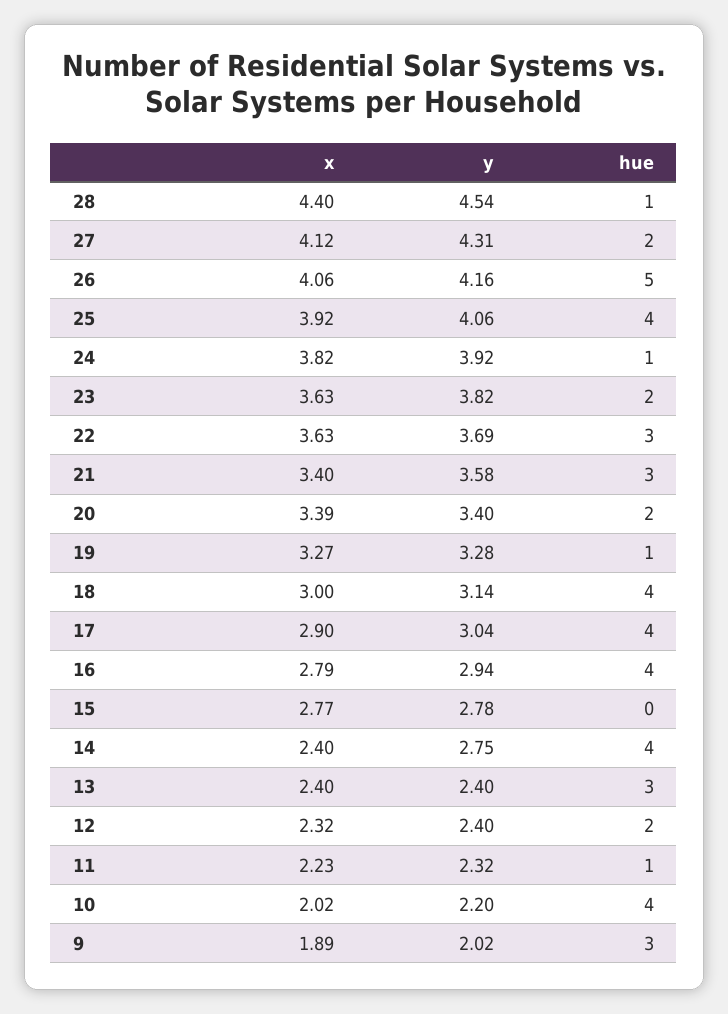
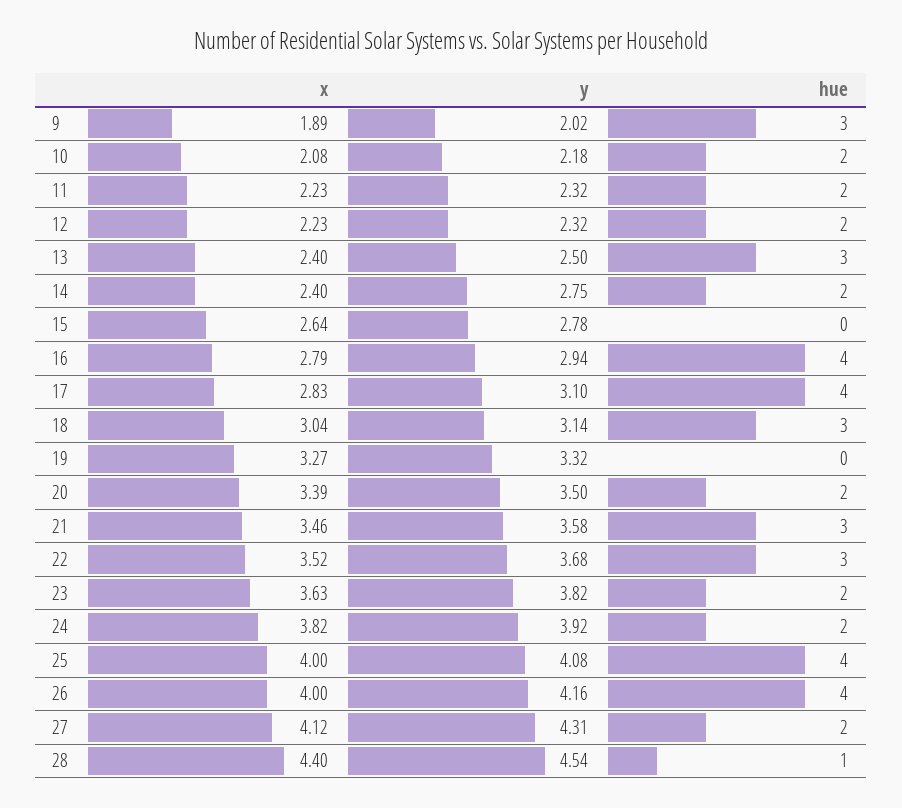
  {
    "x": {
      "28": 4.4,
      "27": 4.12,
-     "26": 4.06,
+     "26": 4,
-     "25": 3.92,
+     "25": 4,
      "24": 3.82,
      "23": 3.63,
-     "22": 3.63,
+     "22": 3.52,
-     "21": 3.4,
+     "21": 3.46,
      "20": 3.39,
      "19": 3.27,
-     "18": 3,
+     "18": 3.04,
-     "17": 2.9,
+     "17": 2.83,
      "16": 2.79,
-     "15": 2.77,
+     "15": 2.64,
      "14": 2.4,
      "13": 2.4,
-     "12": 2.32,
+     "12": 2.23,
      "11": 2.23,
-     "10": 2.02,
+     "10": 2.08,
      "9": 1.89
    },
    "y": {
      "28": 4.54,
      "27": 4.31,
      "26": 4.16,
-     "25": 4.06,
+     "25": 4.08,
      "24": 3.92,
      "23": 3.82,
-     "22": 3.69,
+     "22": 3.68,
      "21": 3.58,
-     "20": 3.4,
+     "20": 3.5,
-     "19": 3.28,
+     "19": 3.32,
      "18": 3.14,
-     "17": 3.04,
+     "17": 3.1,
      "16": 2.94,
      "15": 2.78,
      "14": 2.75,
-     "13": 2.4,
+     "13": 2.5,
-     "12": 2.4,
+     "12": 2.32,
      "11": 2.32,
-     "10": 2.2,
+     "10": 2.18,
      "9": 2.02
    },
    "hue": {
      "28": 1,
      "27": 2,
-     "26": 5,
+     "26": 4,
      "25": 4,
-     "24": 1,
+     "24": 2,
      "23": 2,
      "22": 3,
      "21": 3,
      "20": 2,
-     "19": 1,
+     "19": 0,
-     "18": 4,
+     "18": 3,
      "17": 4,
      "16": 4,
      "15": 0,
-     "14": 4,
+     "14": 2,
      "13": 3,
      "12": 2,
-     "11": 1,
+     "11": 2,
-     "10": 4,
+     "10": 2,
      "9": 3
    }
  }

